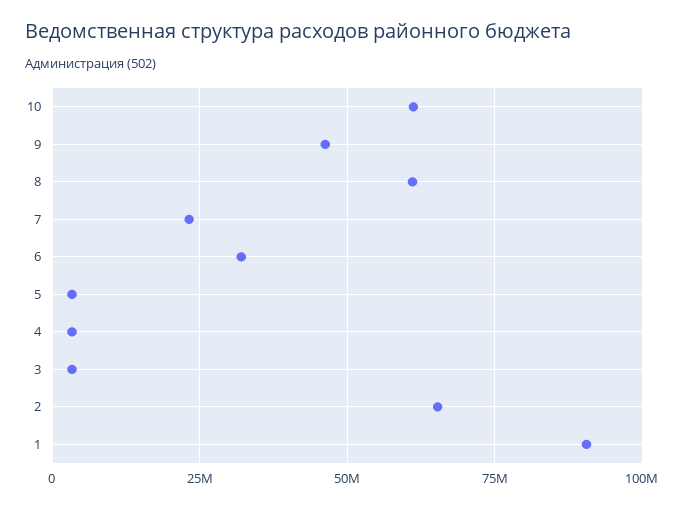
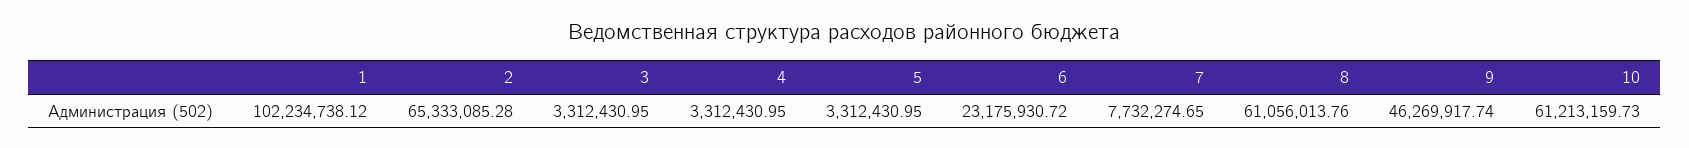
  {
    "10": 61213159.73,
    "9": 46269917.74,
    "8": 61056013.76,
-   "7": 22500000,
+   "7": 7732274.65,
-   "6": 32500000,
+   "6": 23175930.72,
    "5": 3312430.95,
    "4": 3312430.95,
    "3": 3312430.95,
    "2": 65333085.28,
-   "1": 90000000
+   "1": 102234738.12
  }

